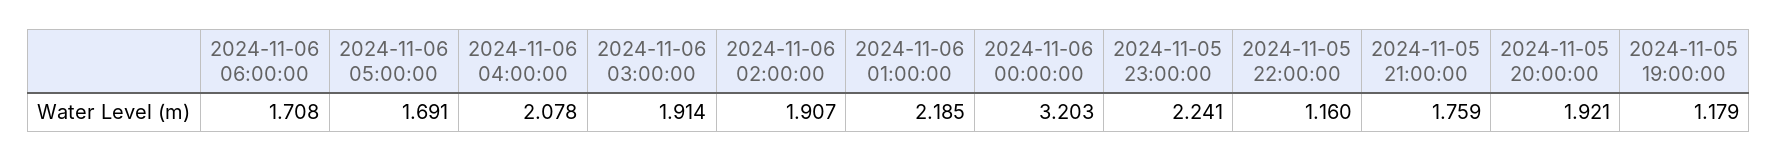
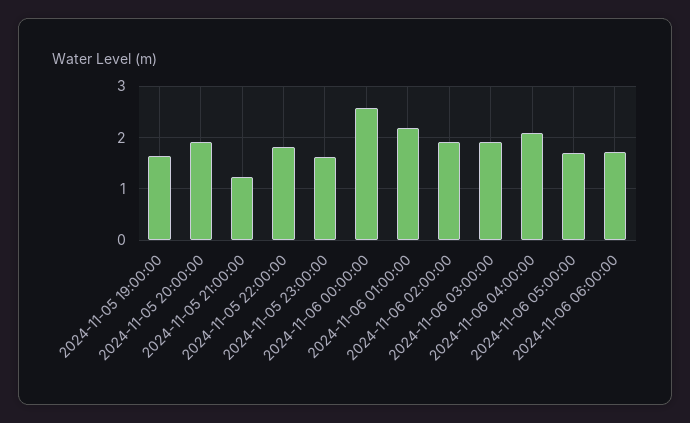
  {
    "2024-11-06 06:00:00": 1.708,
    "2024-11-06 05:00:00": 1.691,
    "2024-11-06 04:00:00": 2.078,
    "2024-11-06 03:00:00": 1.914,
    "2024-11-06 02:00:00": 1.907,
    "2024-11-06 01:00:00": 2.185,
-   "2024-11-06 00:00:00": 3.203,
+   "2024-11-06 00:00:00": 2.6,
-   "2024-11-05 23:00:00": 2.241,
+   "2024-11-05 23:00:00": 1.6,
-   "2024-11-05 22:00:00": 1.16,
+   "2024-11-05 22:00:00": 1.8,
-   "2024-11-05 21:00:00": 1.759,
+   "2024-11-05 21:00:00": 1.2,
    "2024-11-05 20:00:00": 1.921,
-   "2024-11-05 19:00:00": 1.179
+   "2024-11-05 19:00:00": 1.6
  }

